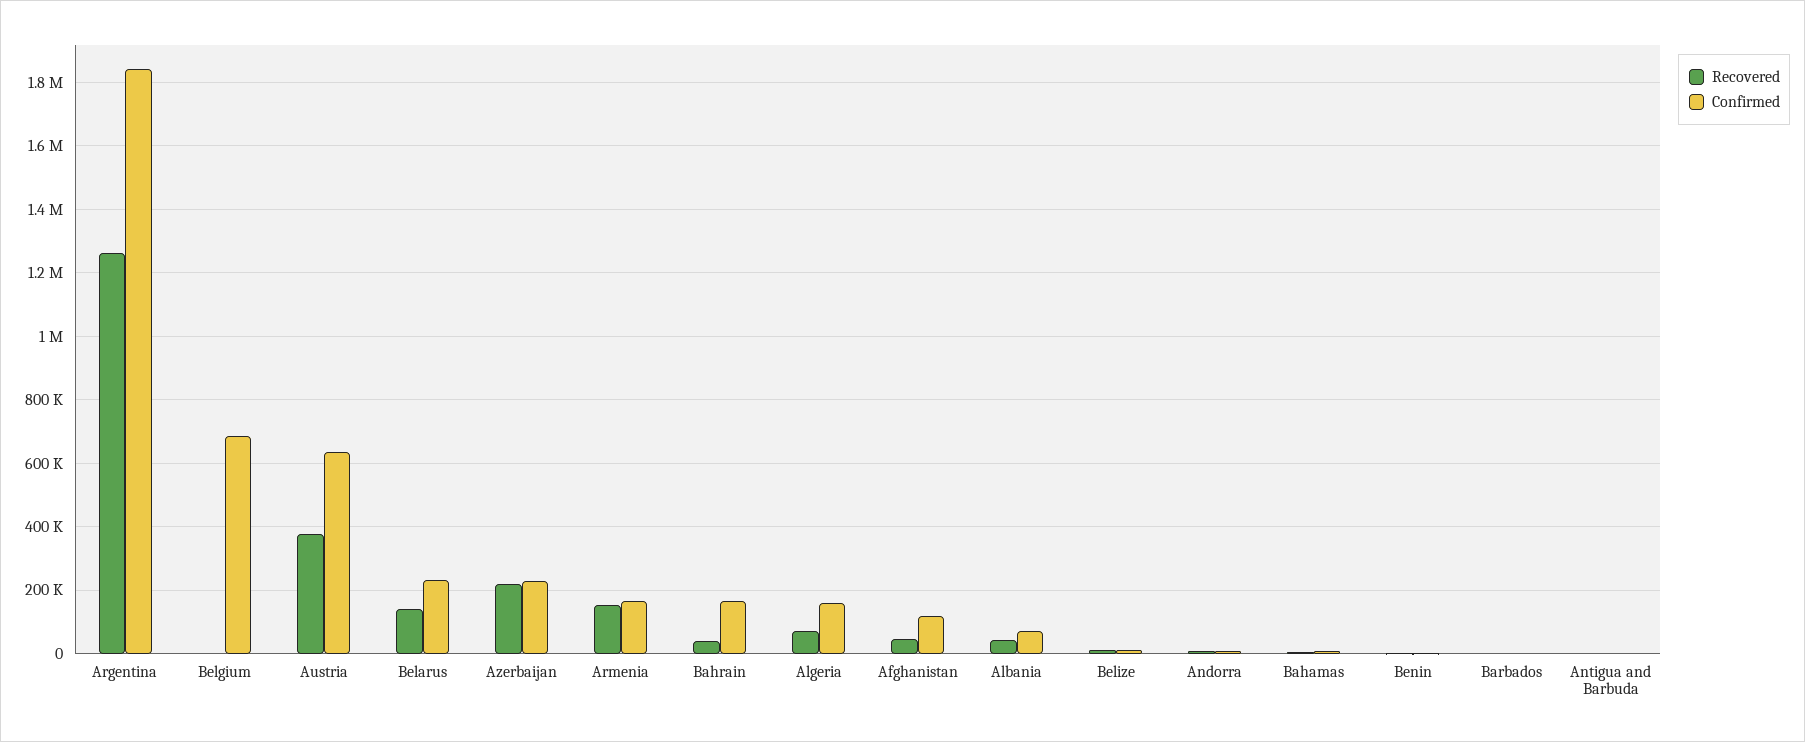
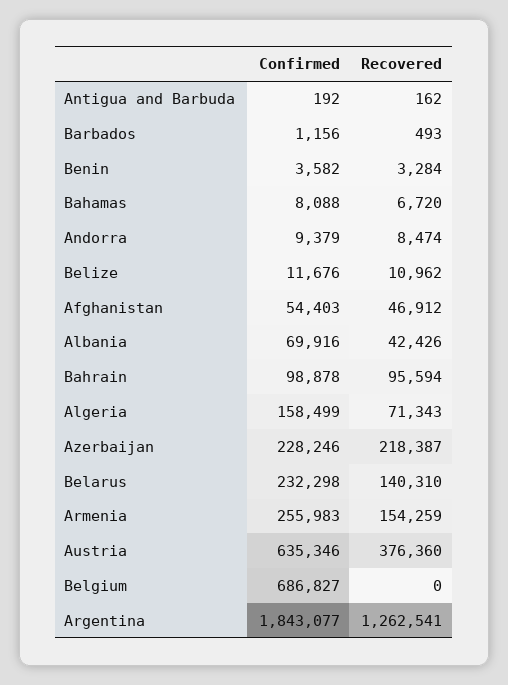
  {
    "Recovered": {
      "Argentina": 1262541,
      "Belgium": 0,
      "Austria": 376360,
      "Belarus": 140310,
      "Azerbaijan": 218387,
      "Armenia": 154259,
-     "Bahrain": 40000,
+     "Bahrain": 95594,
      "Algeria": 71343,
      "Afghanistan": 46912,
      "Albania": 42426,
      "Belize": 10962,
      "Andorra": 8474,
      "Bahamas": 6720,
      "Benin": 3284,
      "Barbados": 493,
      "Antigua and Barbuda": 162
    },
    "Confirmed": {
      "Argentina": 1843077,
      "Belgium": 686827,
      "Austria": 635346,
      "Belarus": 232298,
      "Azerbaijan": 228246,
-     "Armenia": 160000,
+     "Armenia": 255983,
-     "Bahrain": 160000,
+     "Bahrain": 98878,
      "Algeria": 158499,
-     "Afghanistan": 120000,
+     "Afghanistan": 54403,
      "Albania": 69916,
      "Belize": 11676,
      "Andorra": 9379,
      "Bahamas": 8088,
      "Benin": 3582,
      "Barbados": 1156,
      "Antigua and Barbuda": 192
    }
  }

